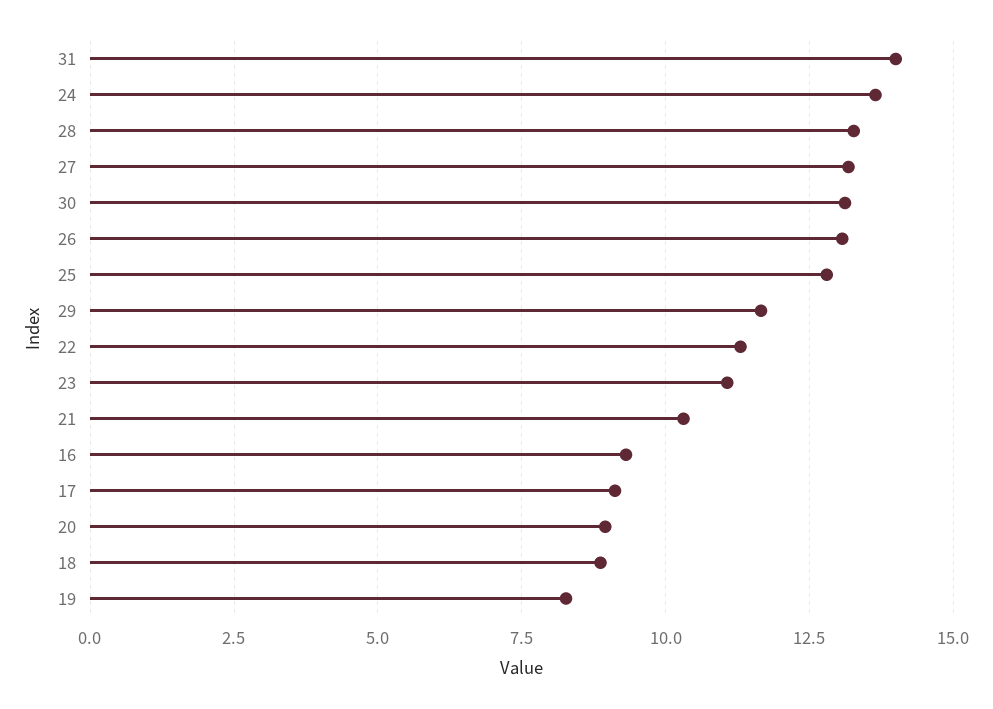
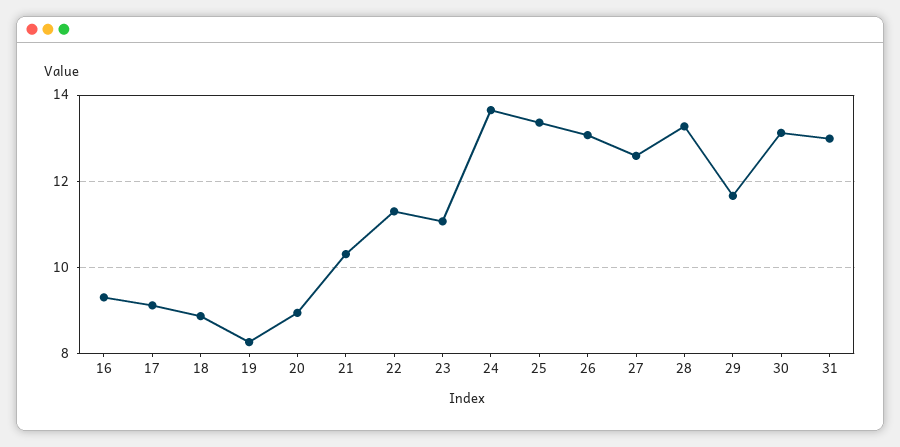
  {
-   "31": 14,
+   "31": 13,
    "24": 13.6,
    "28": 13.2,
-   "27": 13.25,
+   "27": 12.6,
    "30": 13.2,
    "26": 13,
-   "25": 12.75,
+   "25": 13.4,
    "29": 11.6,
    "22": 11.4,
    "23": 11,
    "21": 10.4,
    "16": 9.4,
    "17": 9.2,
    "20": 9,
    "18": 8.8,
    "19": 8.2
  }

